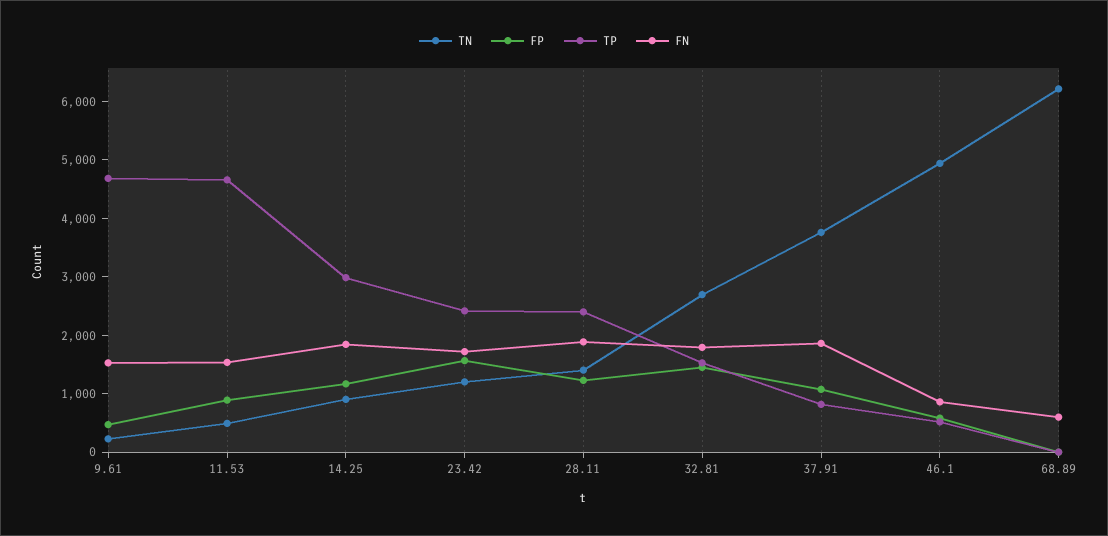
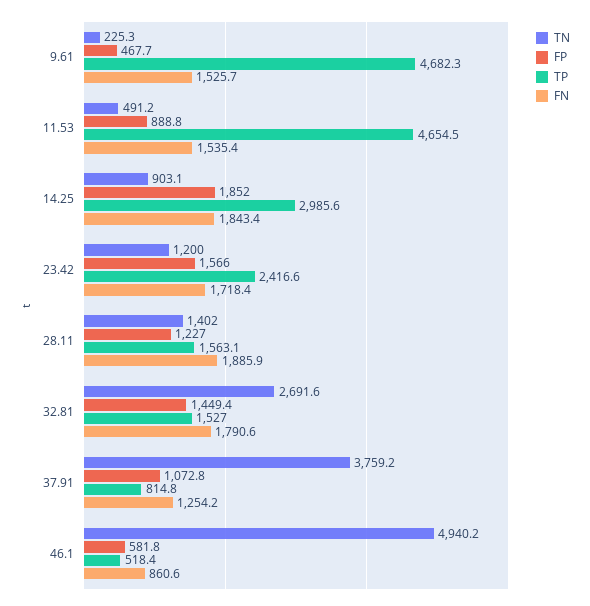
  {
    "TN": {
      "9.61": 225.3,
      "11.53": 491.2,
      "14.25": 903.1,
      "23.42": 1200,
      "28.11": 1402,
      "32.81": 2691.6,
      "37.91": 3759.2,
-     "46.1": 4940.2,
+     "46.1": 4940.2
-     "68.89": 6200
    },
    "FP": {
      "9.61": 467.7,
      "11.53": 888.8,
-     "14.25": 1200,
+     "14.25": 1852,
      "23.42": 1566,
      "28.11": 1227,
      "32.81": 1449.4,
      "37.91": 1072.8,
-     "46.1": 581.8,
+     "46.1": 581.8
-     "68.89": 0
    },
    "TP": {
      "9.61": 4682.3,
      "11.53": 4654.5,
      "14.25": 2985.6,
      "23.42": 2416.6,
-     "28.11": 2400,
+     "28.11": 1563.1,
      "32.81": 1527,
      "37.91": 814.8,
-     "46.1": 518.4,
+     "46.1": 518.4
-     "68.89": 0
    },
    "FN": {
      "9.61": 1525.7,
      "11.53": 1535.4,
      "14.25": 1843.4,
      "23.42": 1718.4,
      "28.11": 1885.9,
      "32.81": 1790.6,
-     "37.91": 1800,
+     "37.91": 1254.2,
-     "46.1": 860.6,
+     "46.1": 860.6
-     "68.89": 600
    }
  }

